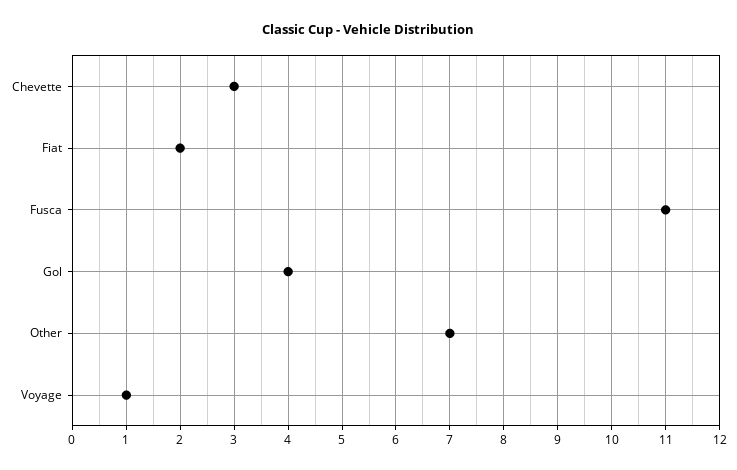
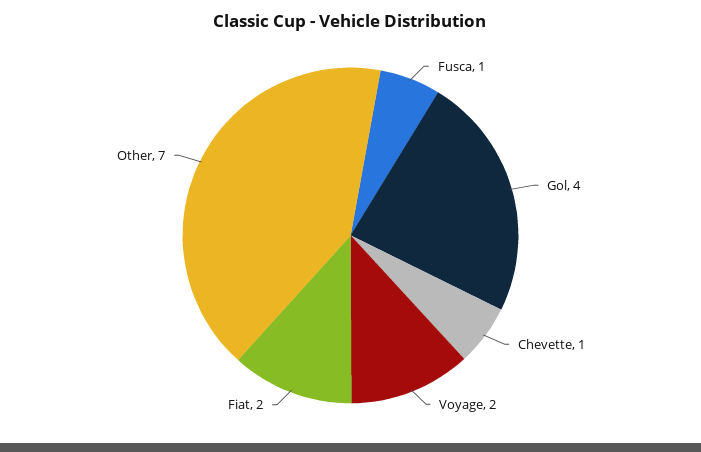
  {
-   "Chevette": 3,
+   "Chevette": 1,
    "Fiat": 2,
-   "Fusca": 11,
+   "Fusca": 1,
    "Gol": 4,
    "Other": 7,
-   "Voyage": 1
+   "Voyage": 2
  }

